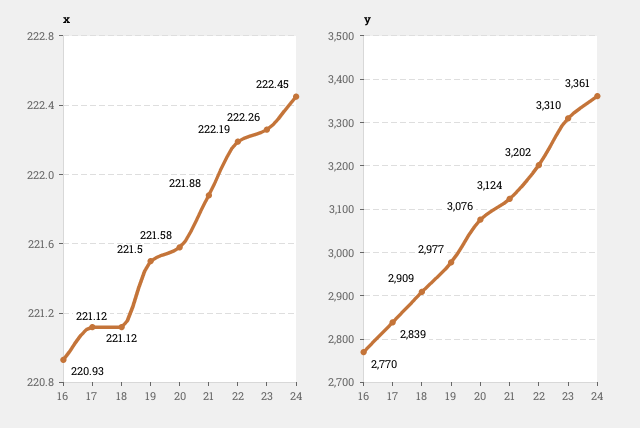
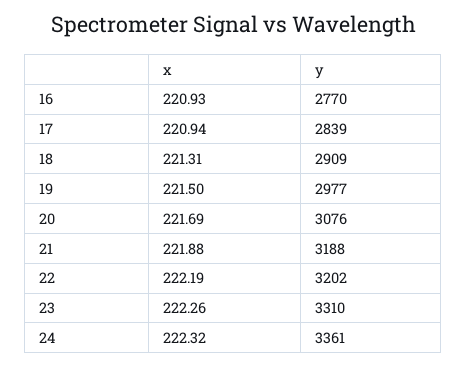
  {
    "x": {
      "16": 220.93,
-     "17": 221.12,
+     "17": 220.94,
-     "18": 221.12,
+     "18": 221.31,
      "19": 221.5,
-     "20": 221.58,
+     "20": 221.69,
      "21": 221.88,
      "22": 222.19,
      "23": 222.26,
-     "24": 222.45
+     "24": 222.32
    },
    "y": {
      "16": 2770,
      "17": 2839,
      "18": 2909,
      "19": 2977,
      "20": 3076,
-     "21": 3124,
+     "21": 3188,
      "22": 3202,
      "23": 3310,
      "24": 3361
    }
  }

